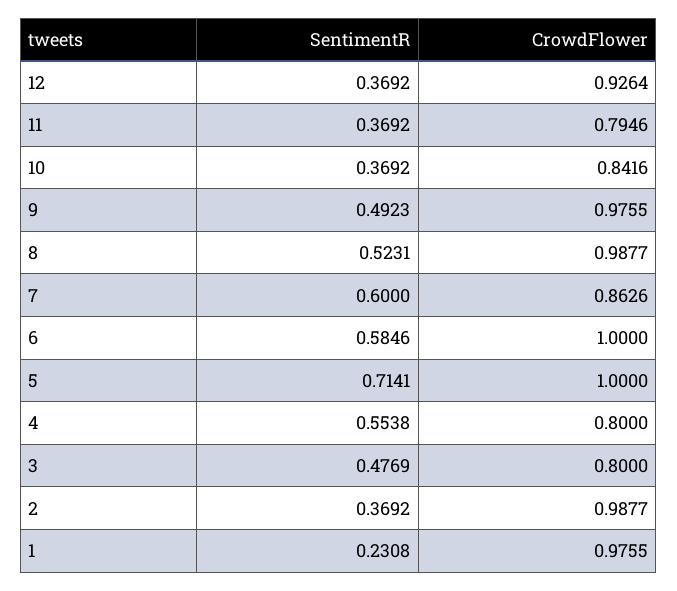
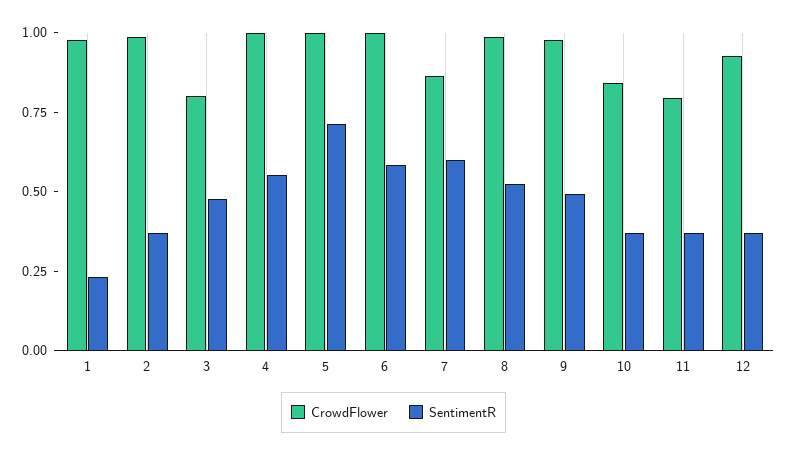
  {
    "SentimentR": {
      "12": 0.3692,
      "11": 0.3692,
      "10": 0.3692,
      "9": 0.4923,
      "8": 0.5231,
      "7": 0.6,
      "6": 0.5846,
      "5": 0.7141,
      "4": 0.5538,
      "3": 0.4769,
      "2": 0.3692,
      "1": 0.2308
    },
    "CrowdFlower": {
      "12": 0.9264,
      "11": 0.7946,
      "10": 0.8416,
      "9": 0.9755,
      "8": 0.9877,
      "7": 0.8626,
      "6": 1,
      "5": 1,
-     "4": 0.8,
+     "4": 1,
      "3": 0.8,
      "2": 0.9877,
      "1": 0.9755
    }
  }

